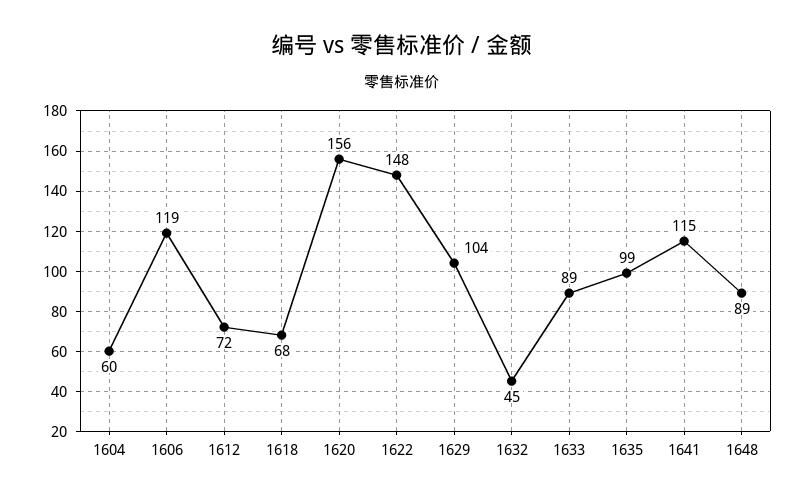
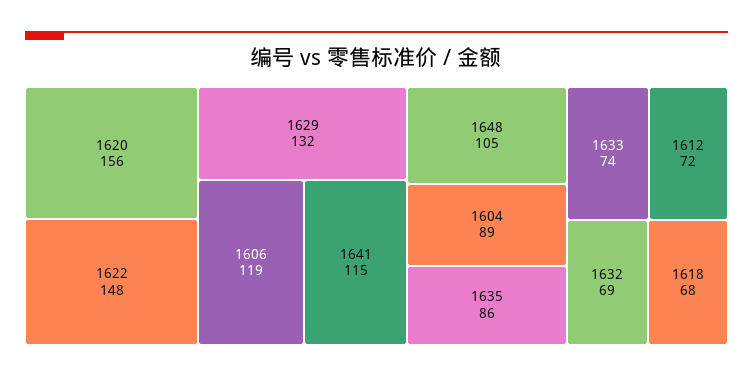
  {
-   "1604": 60,
+   "1604": 89,
    "1606": 119,
    "1612": 72,
    "1618": 68,
    "1620": 156,
    "1622": 148,
-   "1629": 104,
+   "1629": 132,
-   "1632": 45,
+   "1632": 69,
-   "1633": 89,
+   "1633": 74,
-   "1635": 99,
+   "1635": 86,
    "1641": 115,
-   "1648": 89
+   "1648": 105
  }

